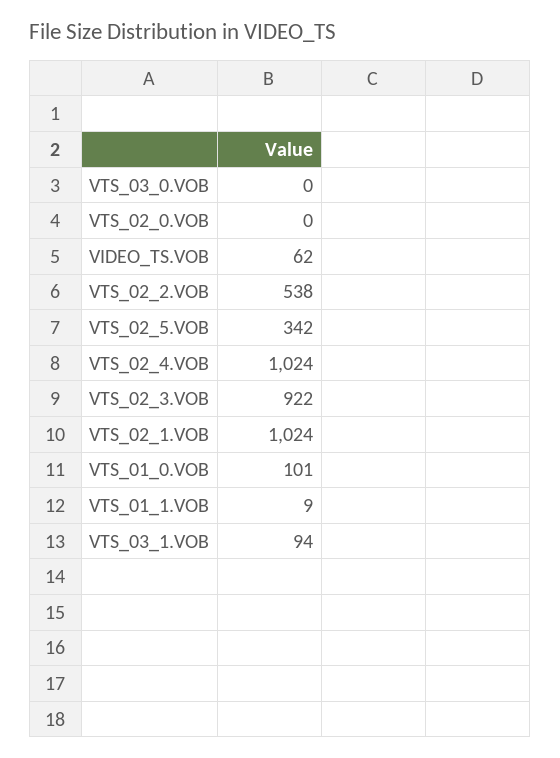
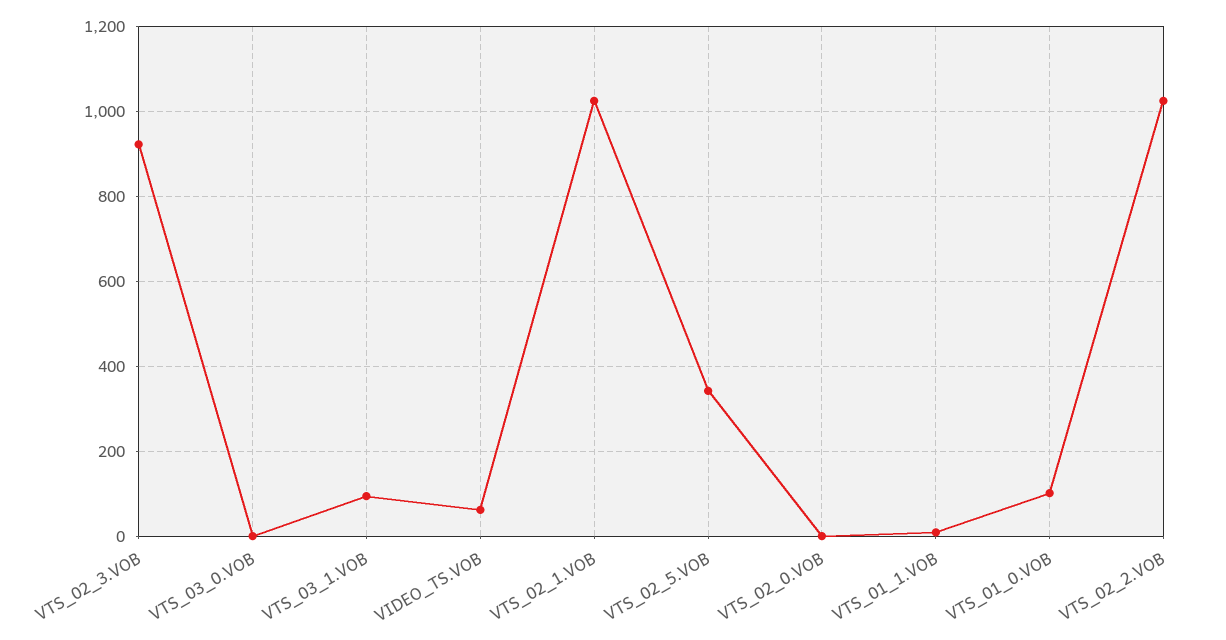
  {
    "VTS_03_0.VOB": 0,
    "VTS_02_0.VOB": 0,
    "VIDEO_TS.VOB": 62,
-   "VTS_02_2.VOB": 538,
+   "VTS_02_2.VOB": 1020,
    "VTS_02_5.VOB": 342,
-   "VTS_02_4.VOB": 1024,
    "VTS_02_3.VOB": 922,
    "VTS_02_1.VOB": 1024,
    "VTS_01_0.VOB": 101,
    "VTS_01_1.VOB": 9,
    "VTS_03_1.VOB": 94
  }

